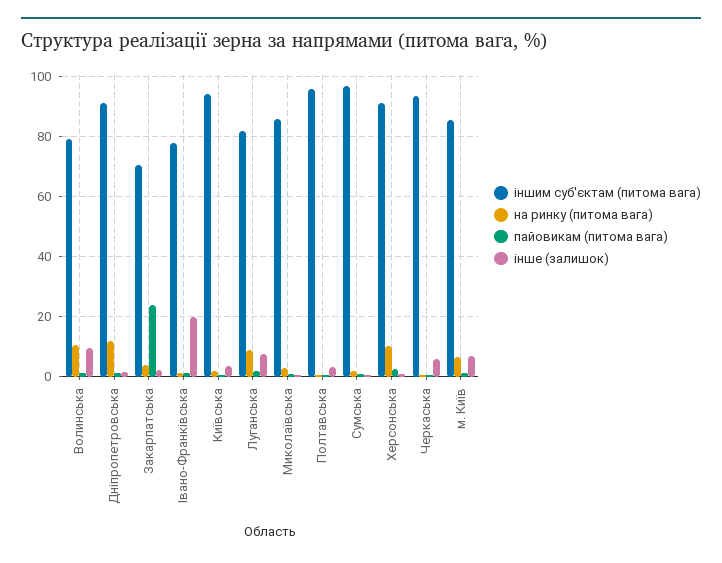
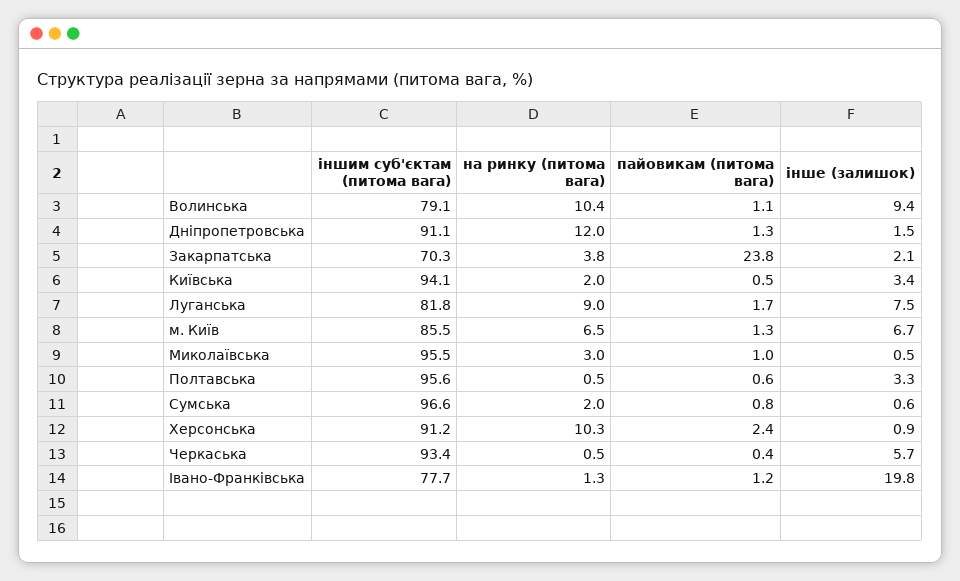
  {
    "іншим суб'єктам (питома вага)": {
      "Волинська": 79.1,
      "Дніпропетровська": 91.1,
      "Закарпатська": 70.3,
      "Івано-Франківська": 77.7,
      "Київська": 94.1,
      "Луганська": 81.8,
-     "Миколаївська": 86,
+     "Миколаївська": 95.5,
      "Полтавська": 95.6,
      "Сумська": 96.6,
      "Херсонська": 91.2,
      "Черкаська": 93.4,
      "м. Київ": 85.5
    },
    "на ринку (питома вага)": {
      "Волинська": 10.4,
      "Дніпропетровська": 12,
      "Закарпатська": 3.8,
      "Івано-Франківська": 1.3,
      "Київська": 2,
      "Луганська": 9,
      "Миколаївська": 3,
      "Полтавська": 0.5,
      "Сумська": 2,
      "Херсонська": 10.3,
      "Черкаська": 0.5,
      "м. Київ": 6.5
    },
    "пайовикам (питома вага)": {
      "Волинська": 1.1,
      "Дніпропетровська": 1.3,
      "Закарпатська": 23.8,
      "Івано-Франківська": 1.2,
      "Київська": 0.5,
      "Луганська": 1.7,
      "Миколаївська": 1,
      "Полтавська": 0.6,
      "Сумська": 0.8,
      "Херсонська": 2.4,
      "Черкаська": 0.4,
      "м. Київ": 1.3
    },
    "інше (залишок)": {
      "Волинська": 9.4,
      "Дніпропетровська": 1.5,
      "Закарпатська": 2.1,
      "Івано-Франківська": 19.8,
      "Київська": 3.4,
      "Луганська": 7.5,
      "Миколаївська": 0.5,
      "Полтавська": 3.3,
      "Сумська": 0.6,
      "Херсонська": 0.9,
      "Черкаська": 5.7,
      "м. Київ": 6.7
    }
  }

